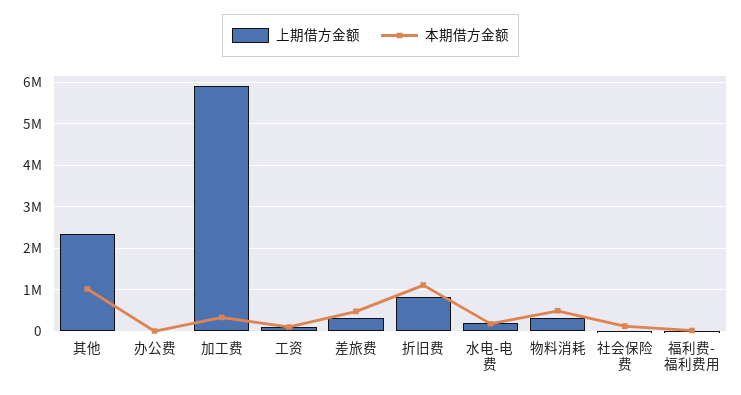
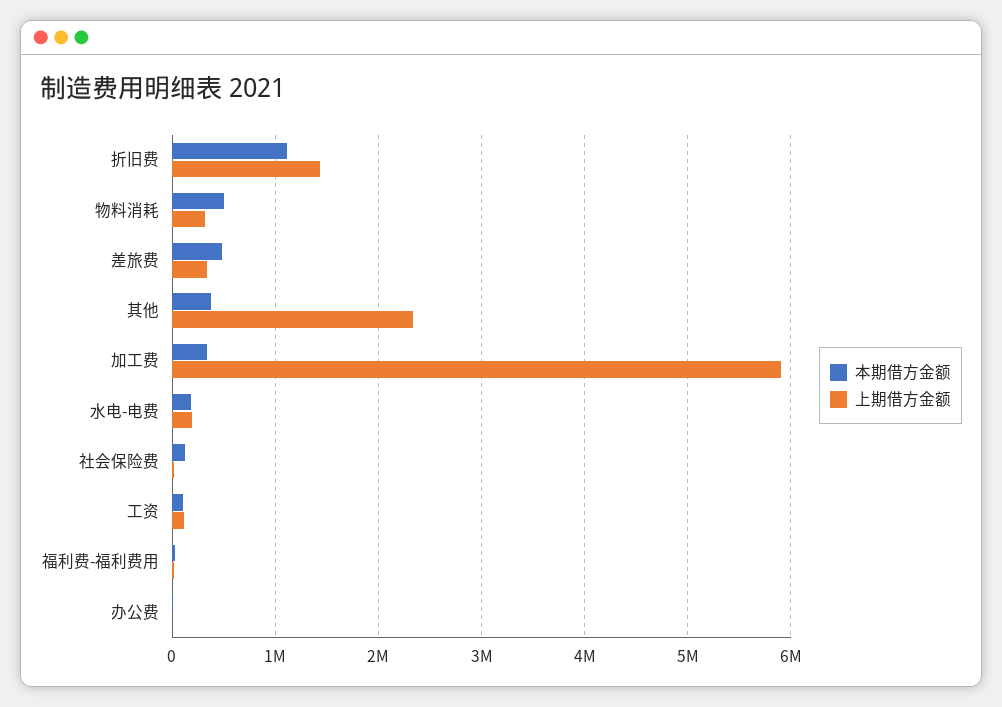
  {
    "上期借方金额": {
      "其他": 2300000,
      "办公费": 0,
      "加工费": 5900000,
      "工资": 100000,
      "差旅费": 300000,
-     "折旧费": 800000,
+     "折旧费": 1400000,
      "水电-电费": 200000,
      "物料消耗": 300000,
      "社会保险费": 0,
      "福利费-福利费用": 0
    },
    "本期借方金额": {
-     "其他": 1000000,
+     "其他": 400000,
      "办公费": 0,
      "加工费": 300000,
      "工资": 100000,
      "差旅费": 500000,
      "折旧费": 1100000,
      "水电-电费": 200000,
      "物料消耗": 500000,
      "社会保险费": 100000,
      "福利费-福利费用": 0
    }
  }

